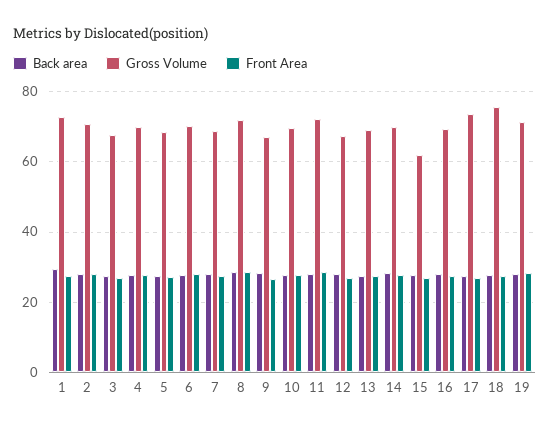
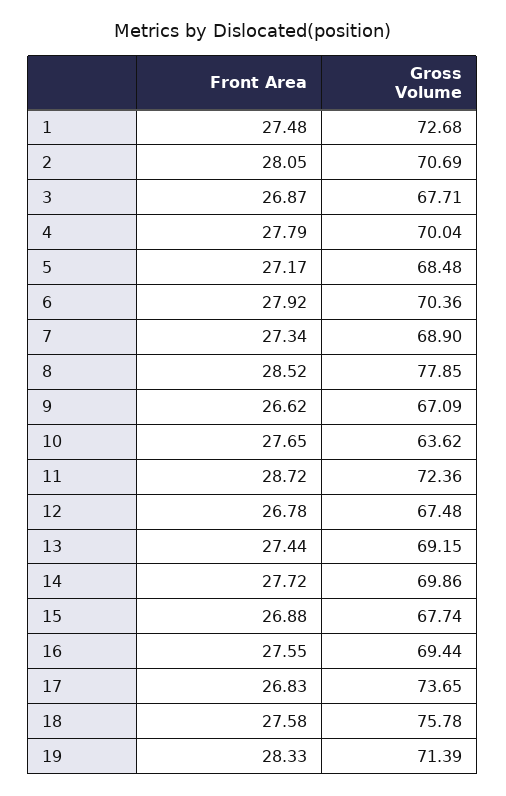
  {
-   "Back area": {
-     "1": 30,
-     "2": 28,
-     "3": 28,
-     "4": 28,
-     "5": 28,
-     "6": 28,
-     "7": 28,
-     "8": 28,
-     "9": 28,
-     "10": 28,
-     "11": 28,
-     "12": 28,
-     "13": 28,
-     "14": 28,
-     "15": 28,
-     "16": 28,
-     "17": 28,
-     "18": 28,
-     "19": 28
-   },
    "Gross Volume": {
      "1": 72.68,
      "2": 70.69,
      "3": 67.71,
      "4": 70.04,
      "5": 68.48,
      "6": 70.36,
      "7": 68.9,
-     "8": 72,
+     "8": 77.85,
      "9": 67.09,
-     "10": 70,
+     "10": 63.62,
      "11": 72.36,
      "12": 67.48,
      "13": 69.15,
      "14": 69.86,
-     "15": 62,
+     "15": 67.74,
      "16": 69.44,
      "17": 73.65,
      "18": 75.78,
      "19": 71.39
    },
    "Front Area": {
      "1": 27.48,
      "2": 28.05,
      "3": 26.87,
      "4": 27.79,
      "5": 27.17,
      "6": 27.92,
      "7": 27.34,
      "8": 28.52,
      "9": 26.62,
      "10": 27.65,
      "11": 28.72,
      "12": 26.78,
      "13": 27.44,
      "14": 27.72,
      "15": 26.88,
      "16": 27.55,
      "17": 26.83,
      "18": 27.58,
      "19": 28.33
    }
  }

